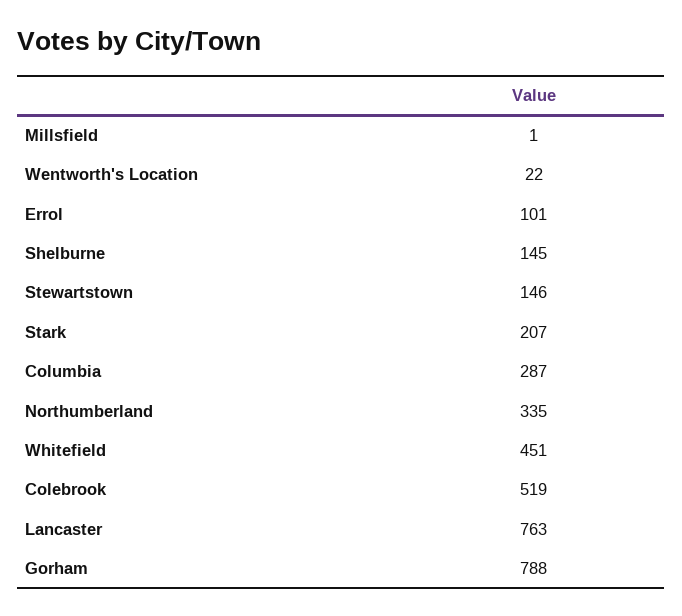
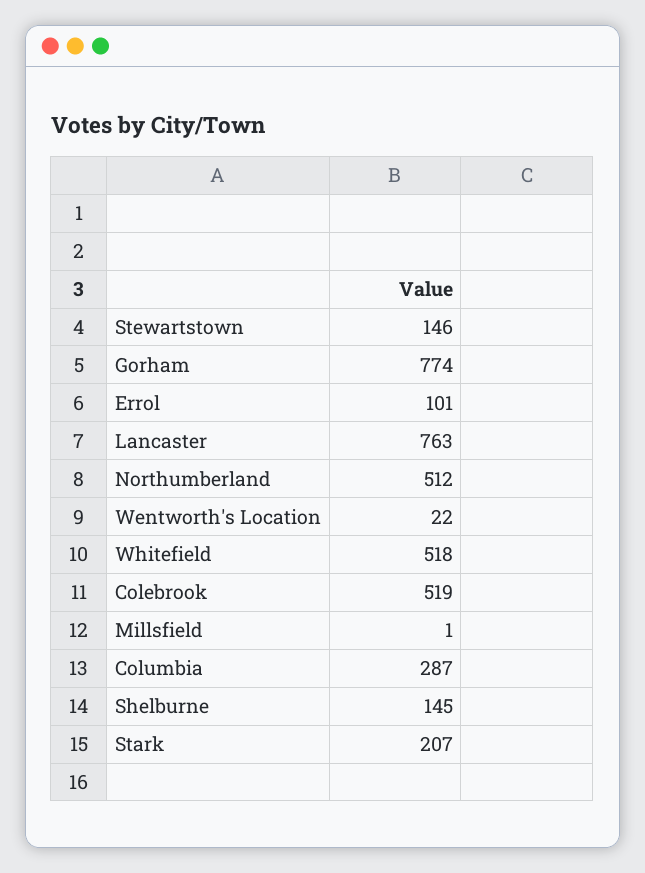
  {
    "Millsfield": 1,
    "Wentworth's Location": 22,
    "Errol": 101,
    "Shelburne": 145,
    "Stewartstown": 146,
    "Stark": 207,
    "Columbia": 287,
-   "Northumberland": 335,
+   "Northumberland": 512,
-   "Whitefield": 451,
+   "Whitefield": 518,
    "Colebrook": 519,
    "Lancaster": 763,
-   "Gorham": 788
+   "Gorham": 774
  }

